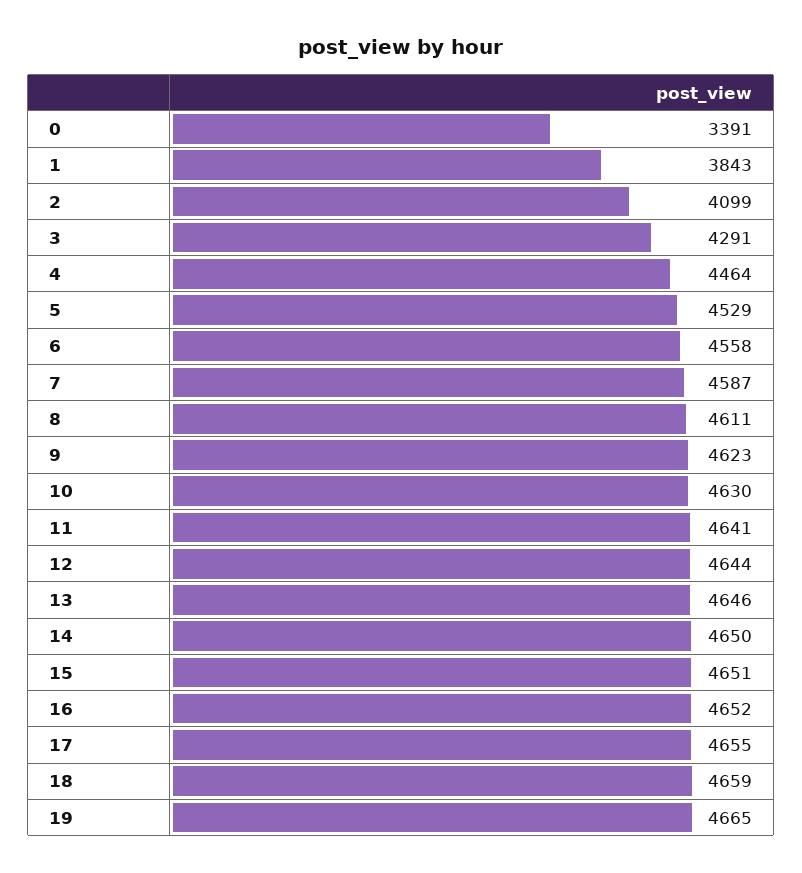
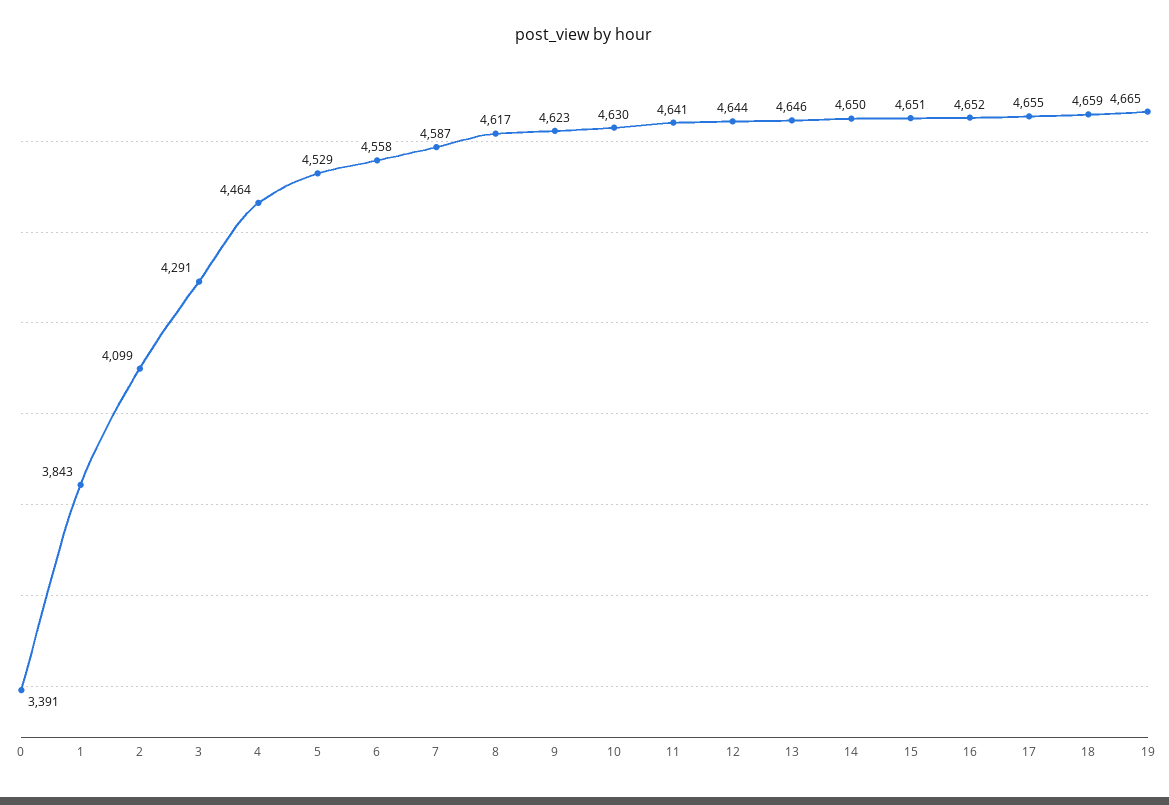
  {
    "0": 3391,
    "1": 3843,
    "2": 4099,
    "3": 4291,
    "4": 4464,
    "5": 4529,
    "6": 4558,
    "7": 4587,
-   "8": 4611,
+   "8": 4617,
    "9": 4623,
    "10": 4630,
    "11": 4641,
    "12": 4644,
    "13": 4646,
    "14": 4650,
    "15": 4651,
    "16": 4652,
    "17": 4655,
    "18": 4659,
    "19": 4665
  }

